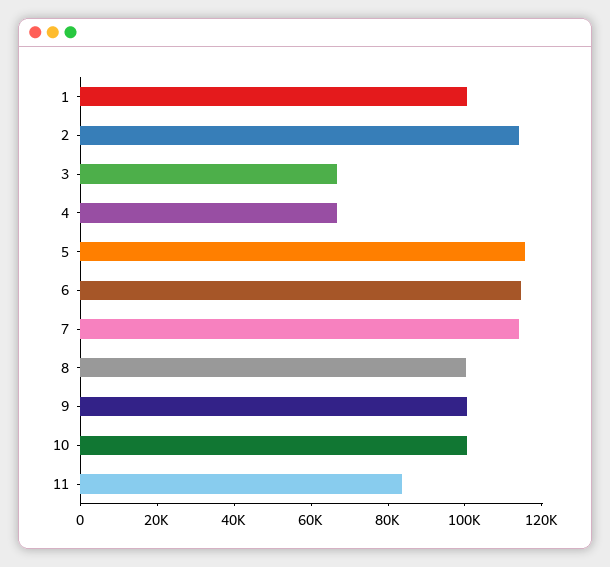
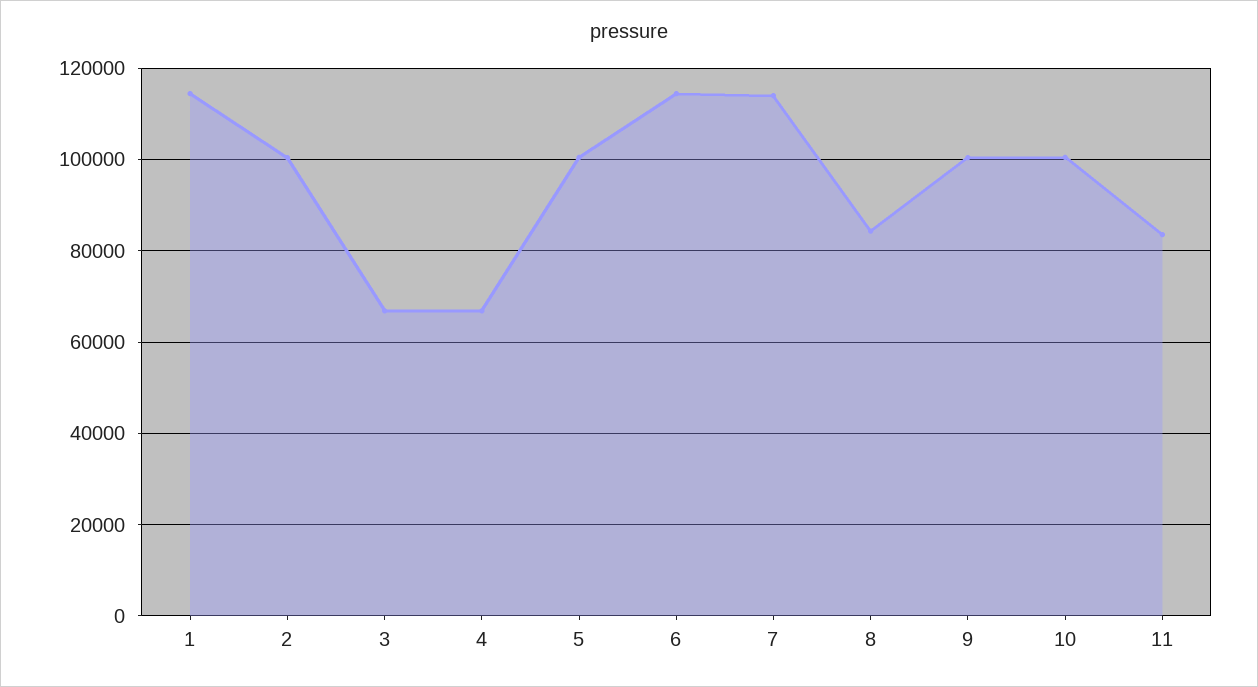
  {
-   "1": 100000,
+   "1": 114000,
-   "2": 115000,
+   "2": 100000,
    "3": 66000,
    "4": 66000,
-   "5": 115000,
+   "5": 100000,
    "6": 114000,
    "7": 114000,
-   "8": 100000,
+   "8": 84000,
    "9": 100000,
    "10": 100000,
    "11": 84000
  }

